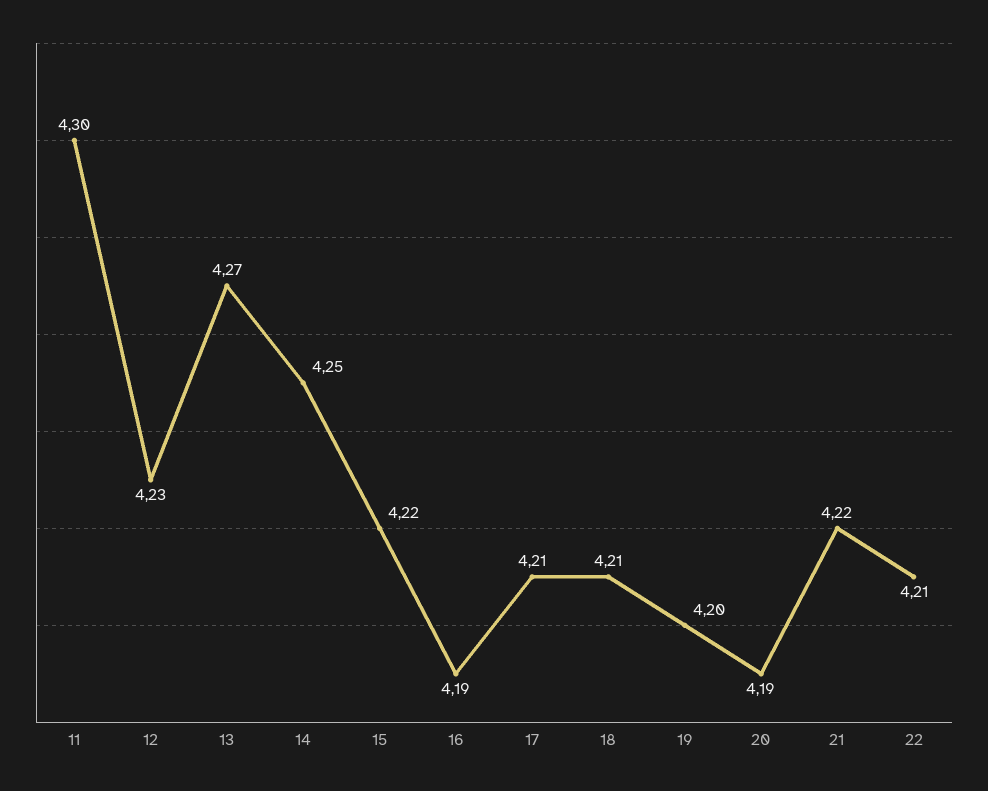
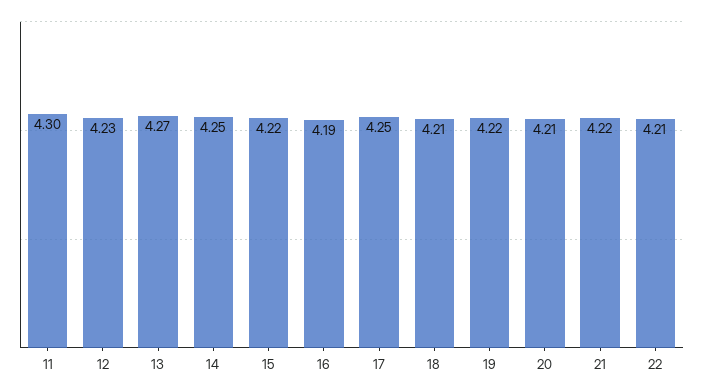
  {
    "11": 4.3,
    "12": 4.23,
    "13": 4.27,
    "14": 4.25,
    "15": 4.22,
    "16": 4.19,
-   "17": 4.21,
+   "17": 4.25,
    "18": 4.21,
-   "19": 4.2,
+   "19": 4.22,
-   "20": 4.19,
+   "20": 4.21,
    "21": 4.22,
    "22": 4.21
  }

